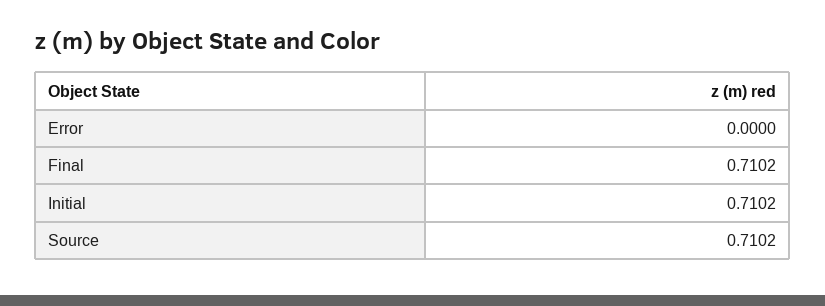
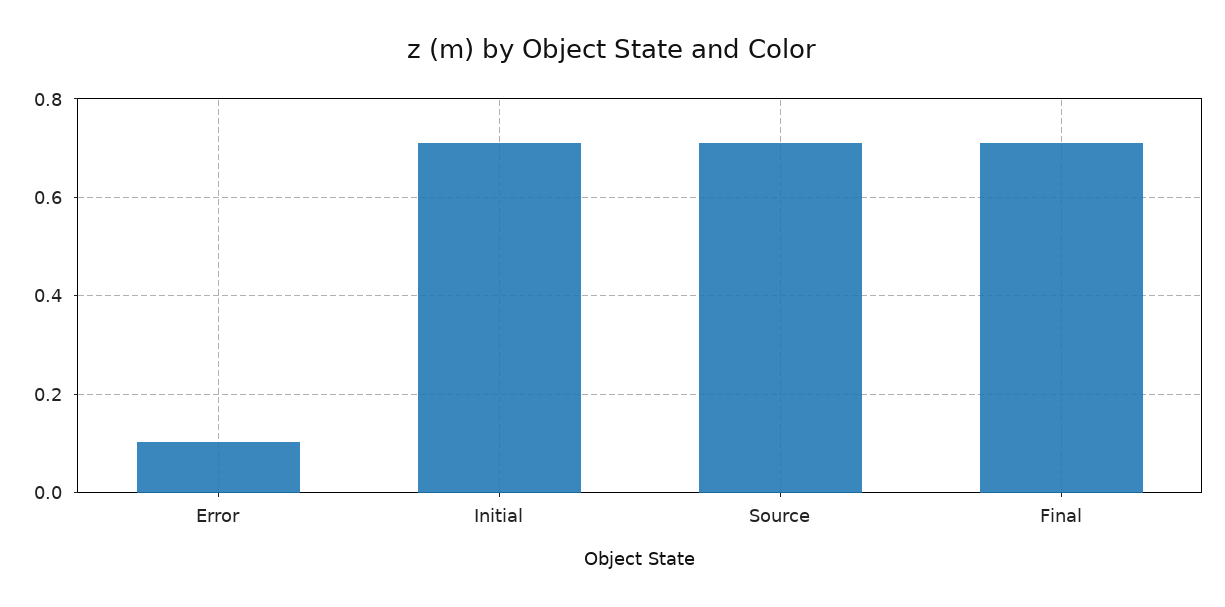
  {
-   "Error": 0,
+   "Error": 0.1,
    "Final": 0.7102,
    "Initial": 0.7102,
    "Source": 0.7102
  }

